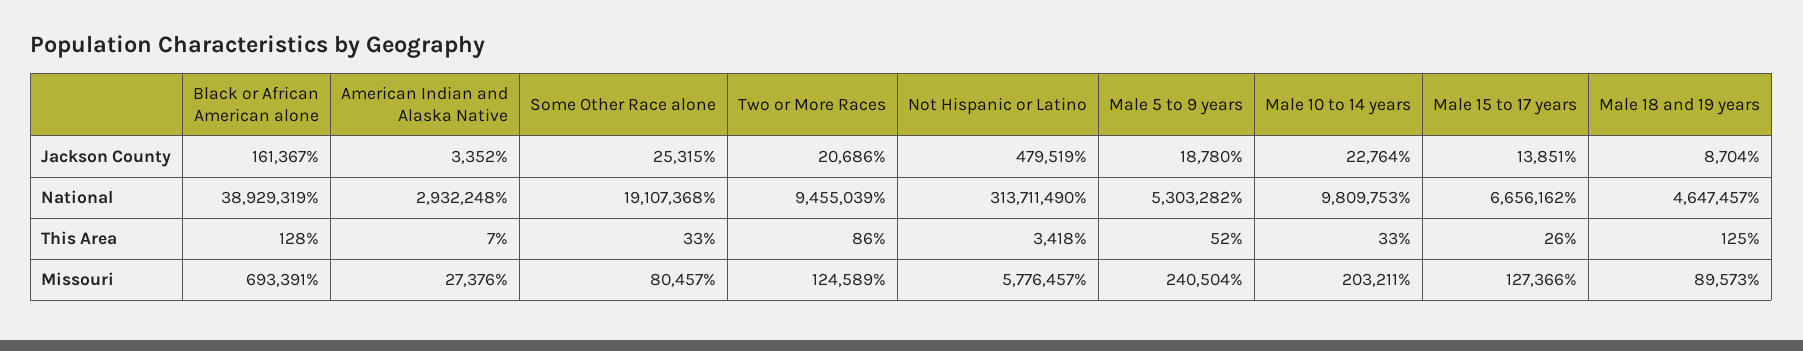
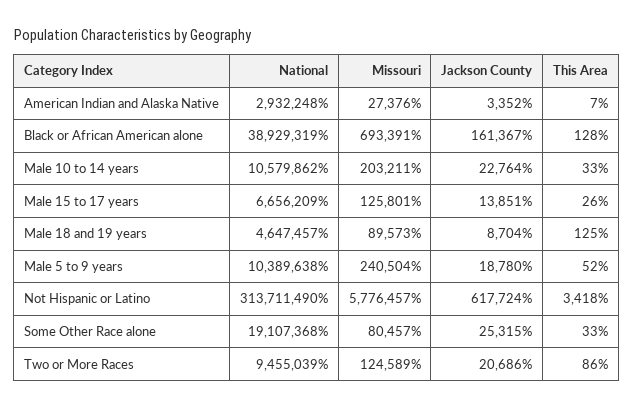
  {
    "Black or African American alone": {
      "Jackson County": 161367,
      "National": 38929319,
      "This Area": 128,
      "Missouri": 693391
    },
    "American Indian and Alaska Native": {
      "Jackson County": 3352,
      "National": 2932248,
      "This Area": 7,
      "Missouri": 27376
    },
    "Some Other Race alone": {
      "Jackson County": 25315,
      "National": 19107368,
      "This Area": 33,
      "Missouri": 80457
    },
    "Two or More Races": {
      "Jackson County": 20686,
      "National": 9455039,
      "This Area": 86,
      "Missouri": 124589
    },
    "Not Hispanic or Latino": {
-     "Jackson County": 479519,
+     "Jackson County": 617724,
      "National": 313711490,
      "This Area": 3418,
      "Missouri": 5776457
    },
    "Male 5 to 9 years": {
      "Jackson County": 18780,
-     "National": 5303282,
+     "National": 10389638,
      "This Area": 52,
      "Missouri": 240504
    },
    "Male 10 to 14 years": {
      "Jackson County": 22764,
-     "National": 9809753,
+     "National": 10579862,
      "This Area": 33,
      "Missouri": 203211
    },
    "Male 15 to 17 years": {
      "Jackson County": 13851,
-     "National": 6656162,
+     "National": 6656209,
      "This Area": 26,
-     "Missouri": 127366
+     "Missouri": 125801
    },
    "Male 18 and 19 years": {
      "Jackson County": 8704,
      "National": 4647457,
      "This Area": 125,
      "Missouri": 89573
    }
  }

